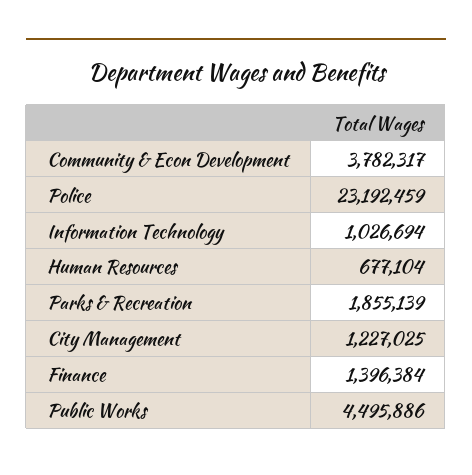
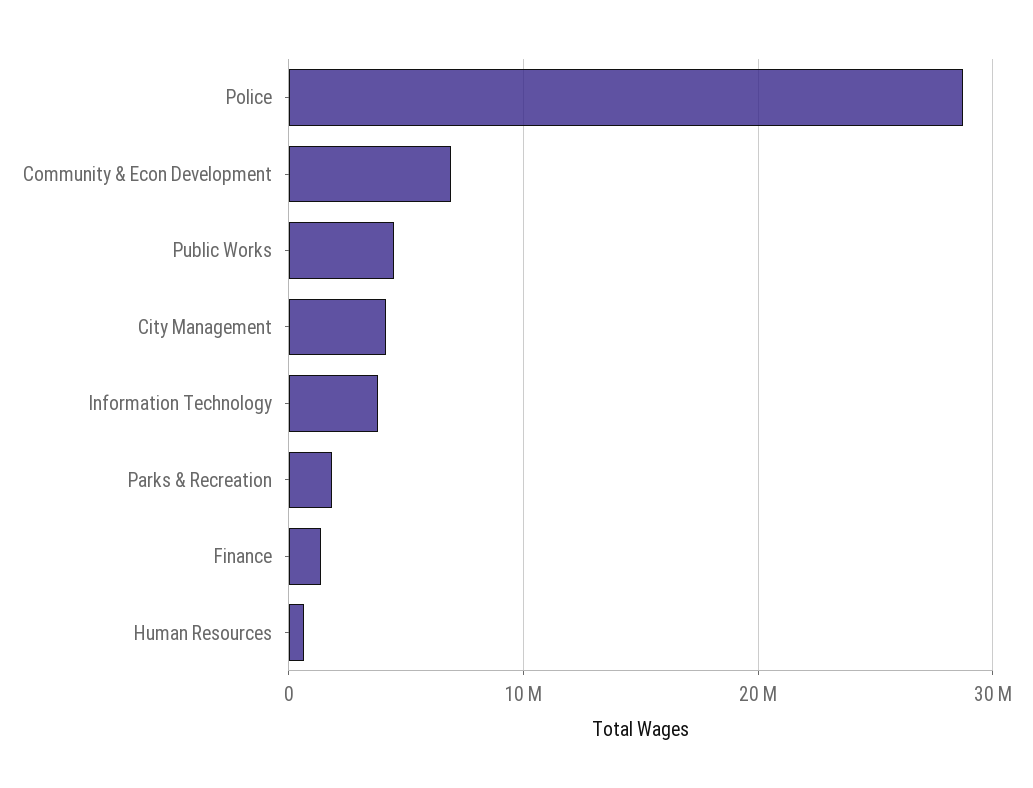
  {
-   "Community & Econ Development": 3782317,
+   "Community & Econ Development": 7000000,
-   "Police": 23192459,
+   "Police": 29000000,
-   "Information Technology": 1026694,
+   "Information Technology": 4000000,
    "Human Resources": 677104,
    "Parks & Recreation": 1855139,
-   "City Management": 1227025,
+   "City Management": 4000000,
    "Finance": 1396384,
    "Public Works": 4495886
  }

